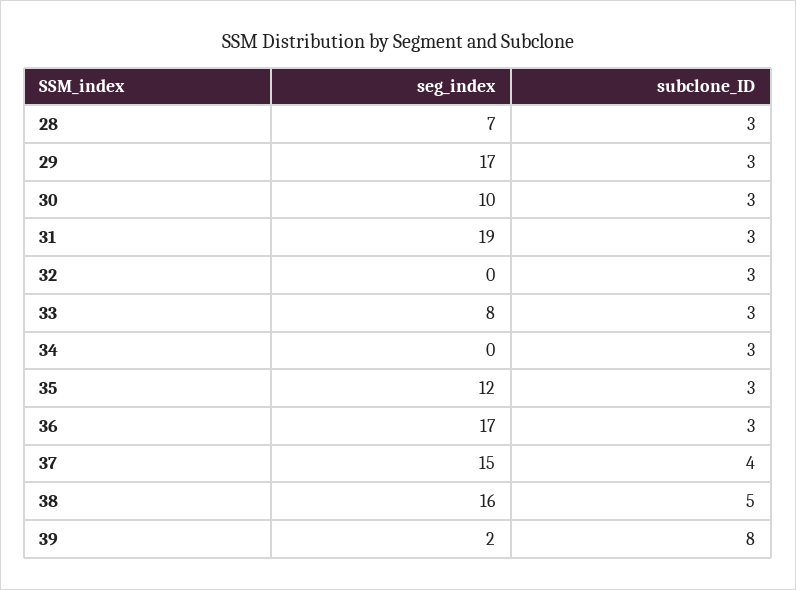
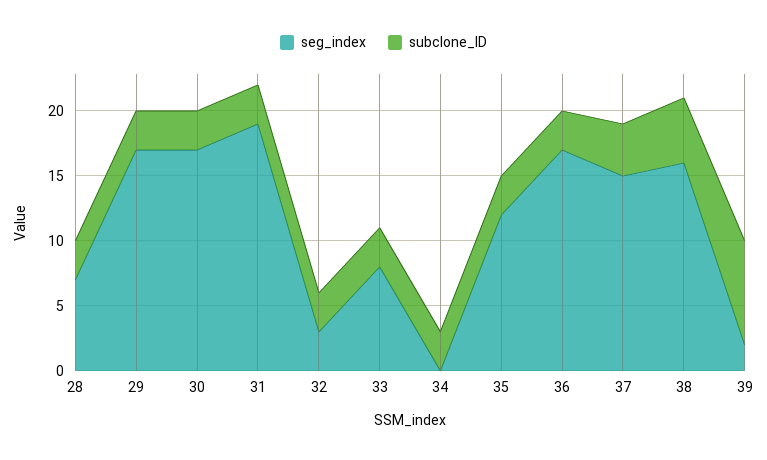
  {
    "seg_index": {
      "28": 7,
      "29": 17,
-     "30": 10,
+     "30": 17,
      "31": 19,
-     "32": 0,
+     "32": 3,
      "33": 8,
      "34": 0,
      "35": 12,
      "36": 17,
      "37": 15,
      "38": 16,
      "39": 2
    },
    "subclone_ID": {
      "28": 3,
      "29": 3,
      "30": 3,
      "31": 3,
      "32": 3,
      "33": 3,
      "34": 3,
      "35": 3,
      "36": 3,
      "37": 4,
      "38": 5,
      "39": 8
    }
  }

